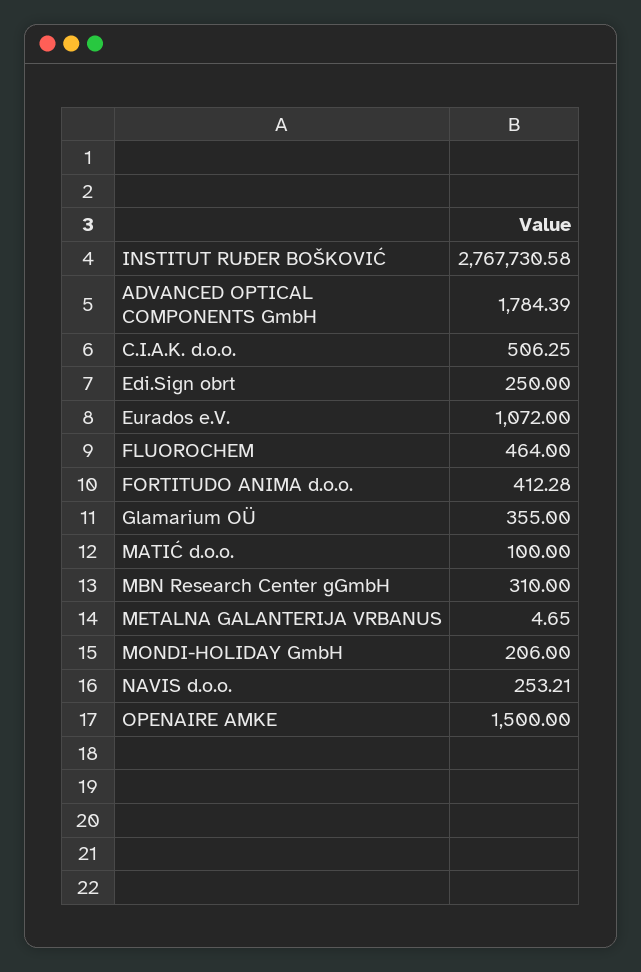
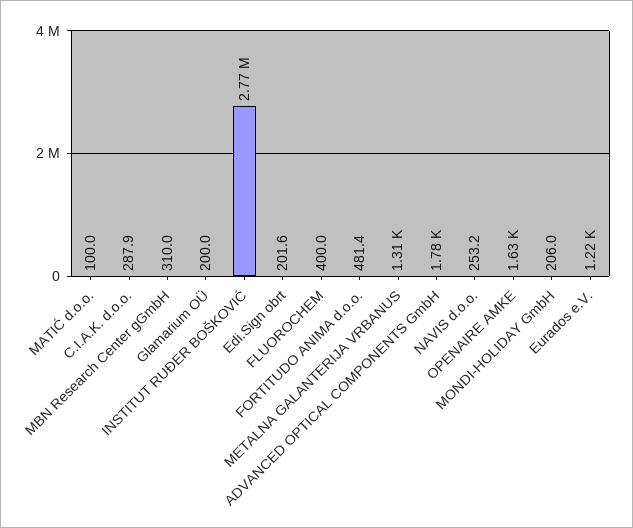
  {
    "INSTITUT RUĐER BOŠKOVIĆ": 2767730.58,
    "ADVANCED OPTICAL COMPONENTS GmbH": 1784.39,
-   "C.I.A.K. d.o.o.": 506.25,
+   "C.I.A.K. d.o.o.": 287.9,
-   "Edi.Sign obrt": 250,
+   "Edi.Sign obrt": 201.6,
-   "Eurados e.V.": 1072,
+   "Eurados e.V.": 1220,
-   "FLUOROCHEM": 464,
+   "FLUOROCHEM": 400,
-   "FORTITUDO ANIMA d.o.o.": 412.28,
+   "FORTITUDO ANIMA d.o.o.": 481.4,
-   "Glamarium OÜ": 355,
+   "Glamarium OÜ": 200,
    "MATIĆ d.o.o.": 100,
    "MBN Research Center gGmbH": 310,
-   "METALNA GALANTERIJA VRBANUS": 4.65,
+   "METALNA GALANTERIJA VRBANUS": 1310,
    "MONDI-HOLIDAY GmbH": 206,
    "NAVIS d.o.o.": 253.21,
-   "OPENAIRE AMKE": 1500
+   "OPENAIRE AMKE": 1630
  }

